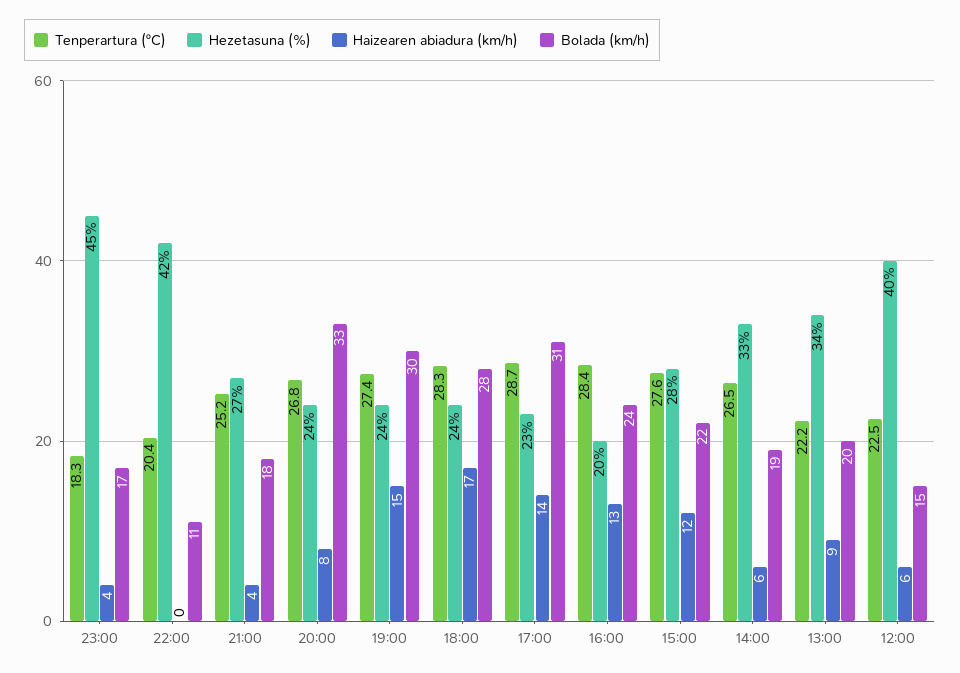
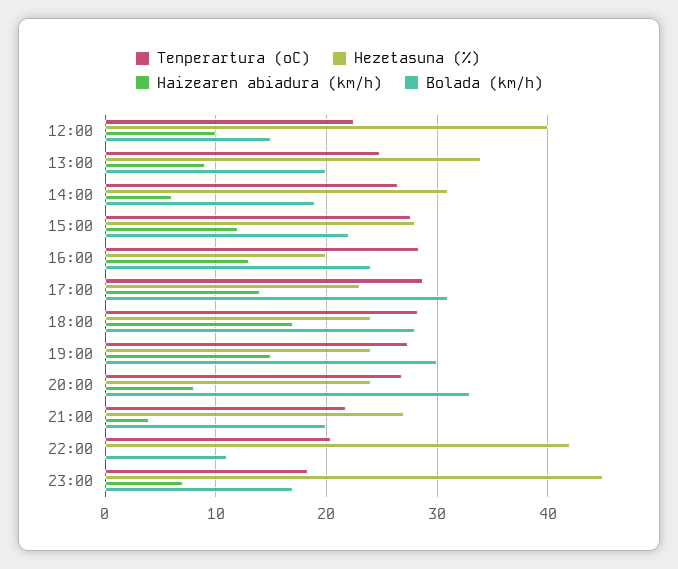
  {
    "Tenperartura (ºC)": {
      "23:00": 18.3,
      "22:00": 20.4,
-     "21:00": 25.2,
+     "21:00": 22,
      "20:00": 26.8,
      "19:00": 27.4,
      "18:00": 28.3,
      "17:00": 28.7,
      "16:00": 28.4,
      "15:00": 27.6,
      "14:00": 26.5,
-     "13:00": 22.2,
+     "13:00": 25,
      "12:00": 22.5
    },
    "Hezetasuna (%)": {
      "23:00": 45,
      "22:00": 42,
      "21:00": 27,
      "20:00": 24,
      "19:00": 24,
      "18:00": 24,
      "17:00": 23,
      "16:00": 20,
      "15:00": 28,
-     "14:00": 33,
+     "14:00": 31,
      "13:00": 34,
      "12:00": 40
    },
    "Haizearen abiadura (km/h)": {
-     "23:00": 4,
+     "23:00": 7,
      "22:00": 0,
      "21:00": 4,
      "20:00": 8,
      "19:00": 15,
      "18:00": 17,
      "17:00": 14,
      "16:00": 13,
      "15:00": 12,
      "14:00": 6,
      "13:00": 9,
-     "12:00": 6
+     "12:00": 10
    },
    "Bolada (km/h)": {
      "23:00": 17,
      "22:00": 11,
-     "21:00": 18,
+     "21:00": 20,
      "20:00": 33,
      "19:00": 30,
      "18:00": 28,
      "17:00": 31,
      "16:00": 24,
      "15:00": 22,
      "14:00": 19,
      "13:00": 20,
      "12:00": 15
    }
  }

